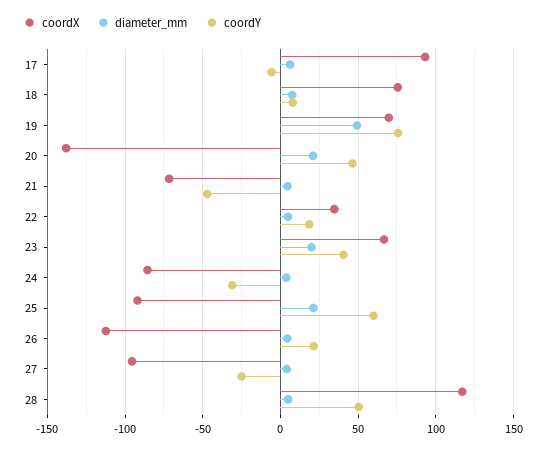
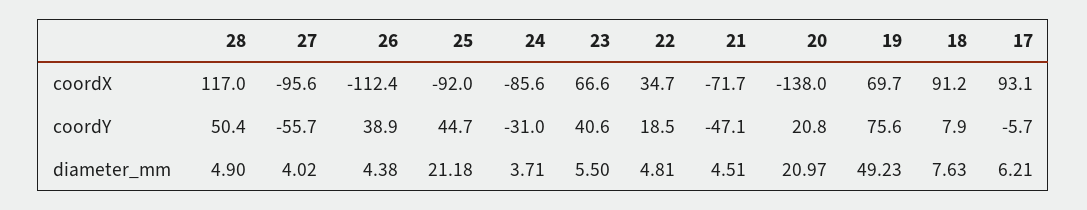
  {
    "coordX": {
      "17": 93.1,
-     "18": 75,
+     "18": 91.2,
      "19": 69.7,
      "20": -138,
      "21": -71.7,
      "22": 34.7,
      "23": 66.6,
      "24": -85.6,
      "25": -92,
      "26": -112.4,
      "27": -95.6,
      "28": 117
    },
    "diameter_mm": {
      "17": 6.21,
      "18": 7.63,
      "19": 49.23,
      "20": 20.97,
      "21": 4.51,
      "22": 4.81,
-     "23": 20,
+     "23": 5.5,
      "24": 3.71,
      "25": 21.18,
      "26": 4.38,
      "27": 4.02,
      "28": 4.9
    },
    "coordY": {
      "17": -5.7,
      "18": 7.9,
      "19": 75.6,
-     "20": 45,
+     "20": 20.8,
      "21": -47.1,
      "22": 18.5,
      "23": 40.6,
      "24": -31,
-     "25": 60,
+     "25": 44.7,
-     "26": 20,
+     "26": 38.9,
-     "27": -25,
+     "27": -55.7,
      "28": 50.4
    }
  }

